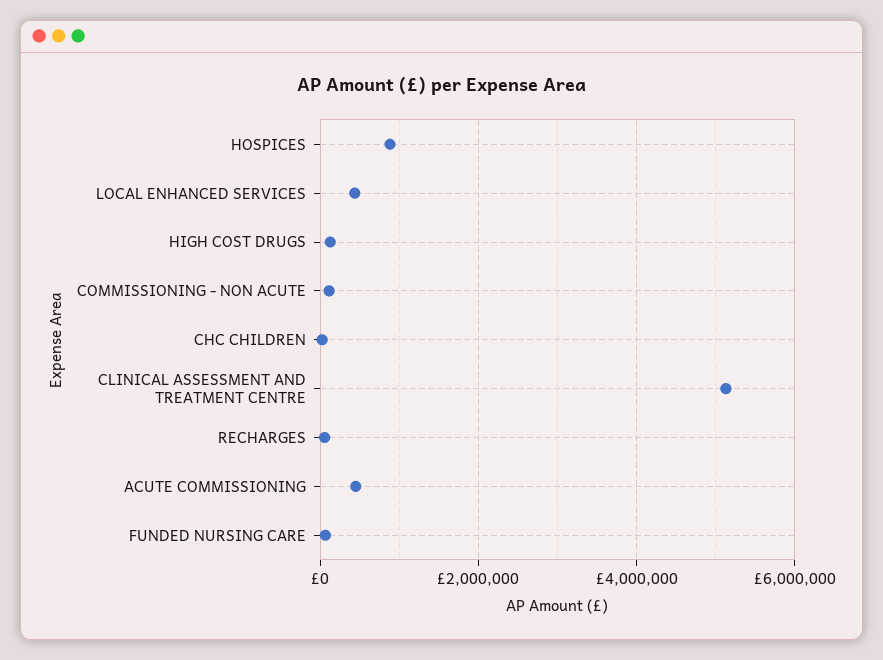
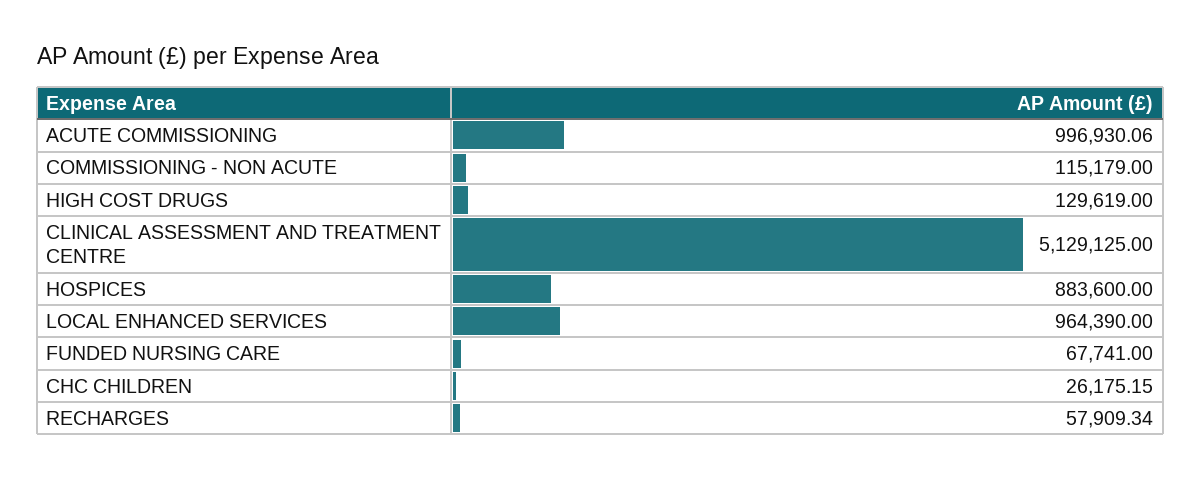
  {
    "HOSPICES": 883600,
-   "LOCAL ENHANCED SERVICES": 400000,
+   "LOCAL ENHANCED SERVICES": 964390,
    "HIGH COST DRUGS": 129619,
    "COMMISSIONING - NON ACUTE": 115179,
    "CHC CHILDREN": 26175.15,
    "CLINICAL ASSESSMENT AND TREATMENT CENTRE": 5129125,
    "RECHARGES": 57909.34,
-   "ACUTE COMMISSIONING": 400000,
+   "ACUTE COMMISSIONING": 996930.06,
    "FUNDED NURSING CARE": 67741
  }

